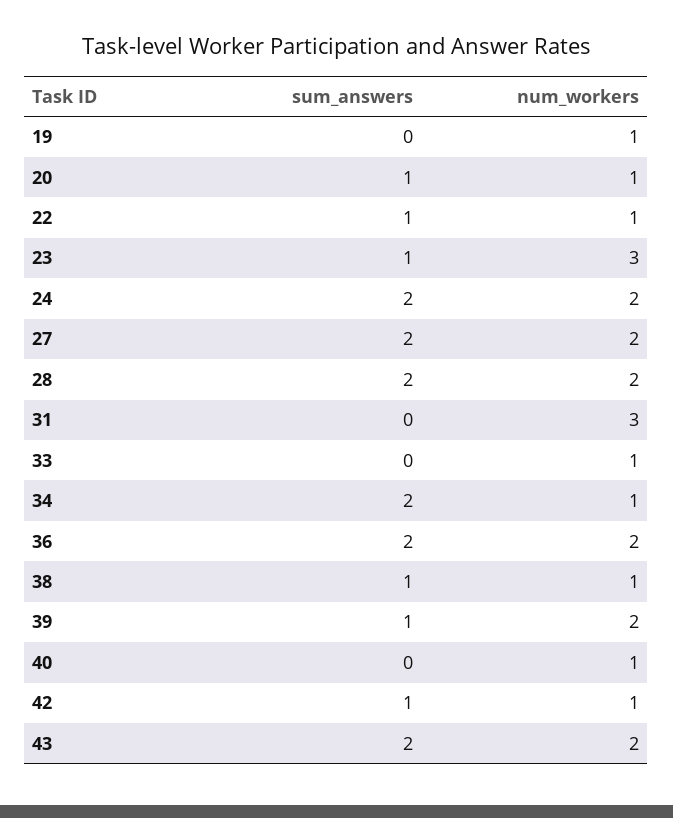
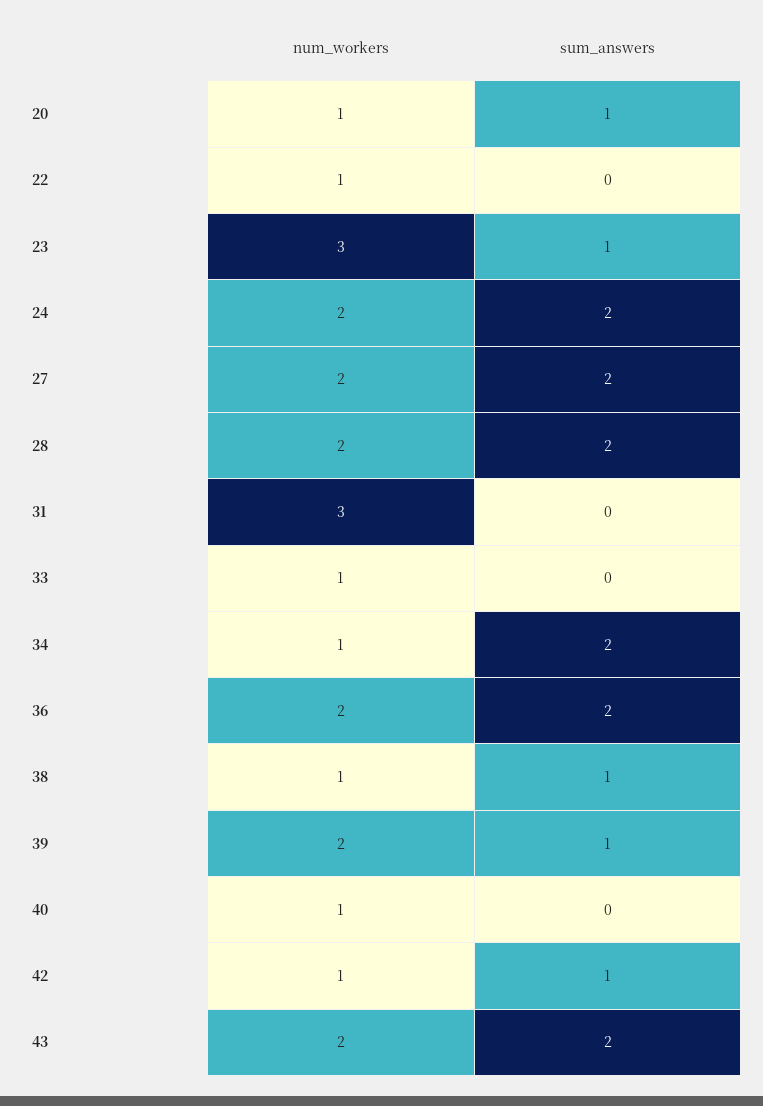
  {
    "sum_answers": {
-     "19": 0,
      "20": 1,
-     "22": 1,
+     "22": 0,
      "23": 1,
      "24": 2,
      "27": 2,
      "28": 2,
      "31": 0,
      "33": 0,
      "34": 2,
      "36": 2,
      "38": 1,
      "39": 1,
      "40": 0,
      "42": 1,
      "43": 2
    },
    "num_workers": {
-     "19": 1,
      "20": 1,
      "22": 1,
      "23": 3,
      "24": 2,
      "27": 2,
      "28": 2,
      "31": 3,
      "33": 1,
      "34": 1,
      "36": 2,
      "38": 1,
      "39": 2,
      "40": 1,
      "42": 1,
      "43": 2
    }
  }

